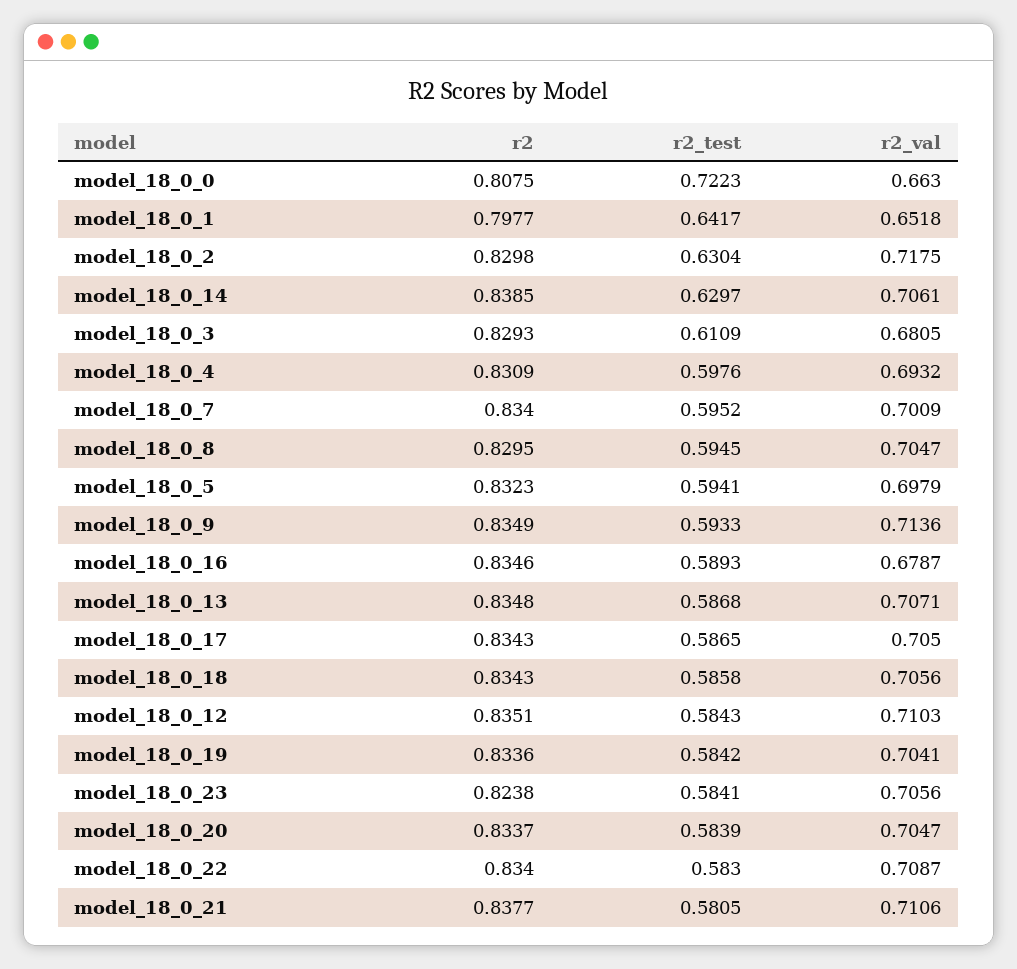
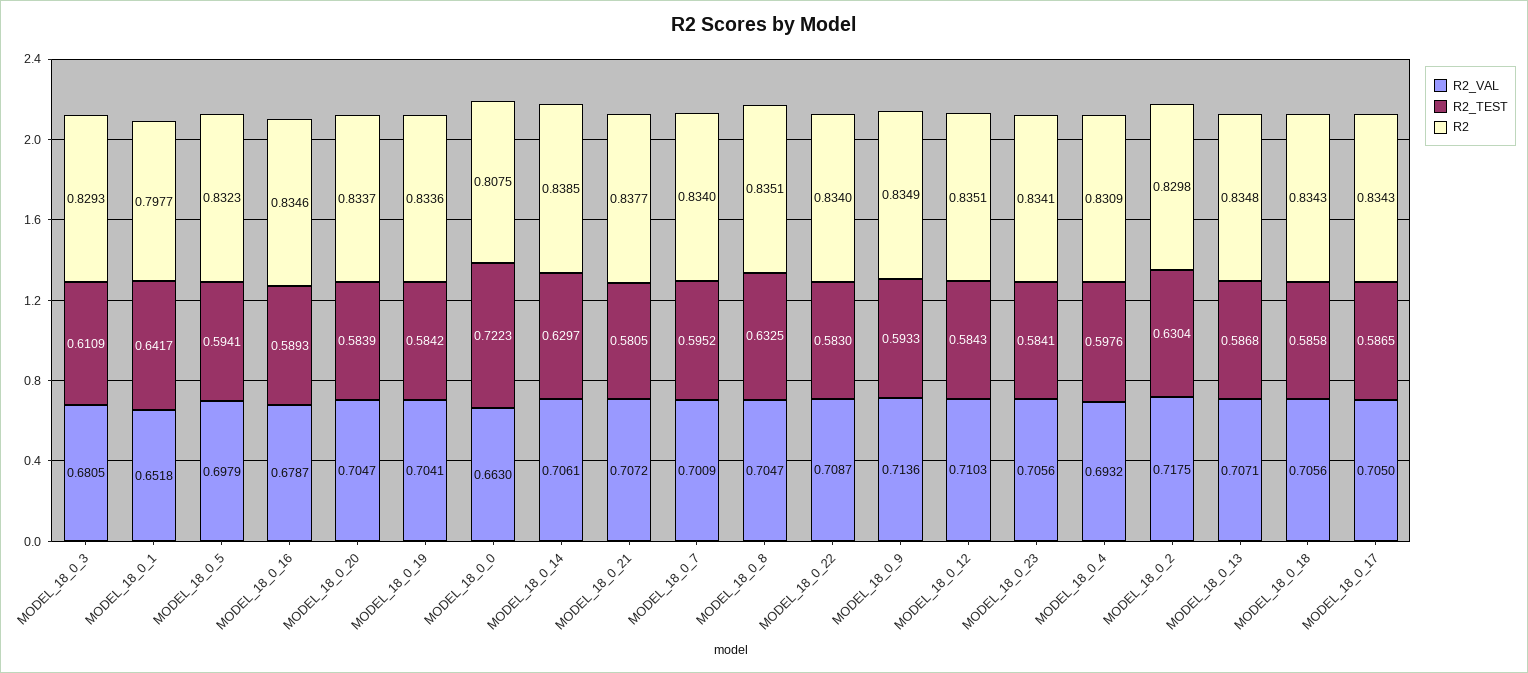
  {
    "r2": {
      "model_18_0_0": 0.8075,
      "model_18_0_1": 0.7977,
      "model_18_0_2": 0.8298,
      "model_18_0_14": 0.8385,
      "model_18_0_3": 0.8293,
      "model_18_0_4": 0.8309,
      "model_18_0_7": 0.834,
-     "model_18_0_8": 0.8295,
+     "model_18_0_8": 0.8351,
      "model_18_0_5": 0.8323,
      "model_18_0_9": 0.8349,
      "model_18_0_16": 0.8346,
      "model_18_0_13": 0.8348,
      "model_18_0_17": 0.8343,
      "model_18_0_18": 0.8343,
      "model_18_0_12": 0.8351,
      "model_18_0_19": 0.8336,
-     "model_18_0_23": 0.8238,
+     "model_18_0_23": 0.8341,
      "model_18_0_20": 0.8337,
      "model_18_0_22": 0.834,
      "model_18_0_21": 0.8377
    },
    "r2_test": {
      "model_18_0_0": 0.7223,
      "model_18_0_1": 0.6417,
      "model_18_0_2": 0.6304,
      "model_18_0_14": 0.6297,
      "model_18_0_3": 0.6109,
      "model_18_0_4": 0.5976,
      "model_18_0_7": 0.5952,
-     "model_18_0_8": 0.5945,
+     "model_18_0_8": 0.6325,
      "model_18_0_5": 0.5941,
      "model_18_0_9": 0.5933,
      "model_18_0_16": 0.5893,
      "model_18_0_13": 0.5868,
      "model_18_0_17": 0.5865,
      "model_18_0_18": 0.5858,
      "model_18_0_12": 0.5843,
      "model_18_0_19": 0.5842,
      "model_18_0_23": 0.5841,
      "model_18_0_20": 0.5839,
      "model_18_0_22": 0.583,
      "model_18_0_21": 0.5805
    },
    "r2_val": {
      "model_18_0_0": 0.663,
      "model_18_0_1": 0.6518,
      "model_18_0_2": 0.7175,
      "model_18_0_14": 0.7061,
      "model_18_0_3": 0.6805,
      "model_18_0_4": 0.6932,
      "model_18_0_7": 0.7009,
      "model_18_0_8": 0.7047,
      "model_18_0_5": 0.6979,
      "model_18_0_9": 0.7136,
      "model_18_0_16": 0.6787,
      "model_18_0_13": 0.7071,
      "model_18_0_17": 0.705,
      "model_18_0_18": 0.7056,
      "model_18_0_12": 0.7103,
      "model_18_0_19": 0.7041,
      "model_18_0_23": 0.7056,
      "model_18_0_20": 0.7047,
      "model_18_0_22": 0.7087,
-     "model_18_0_21": 0.7106
+     "model_18_0_21": 0.7072
    }
  }

